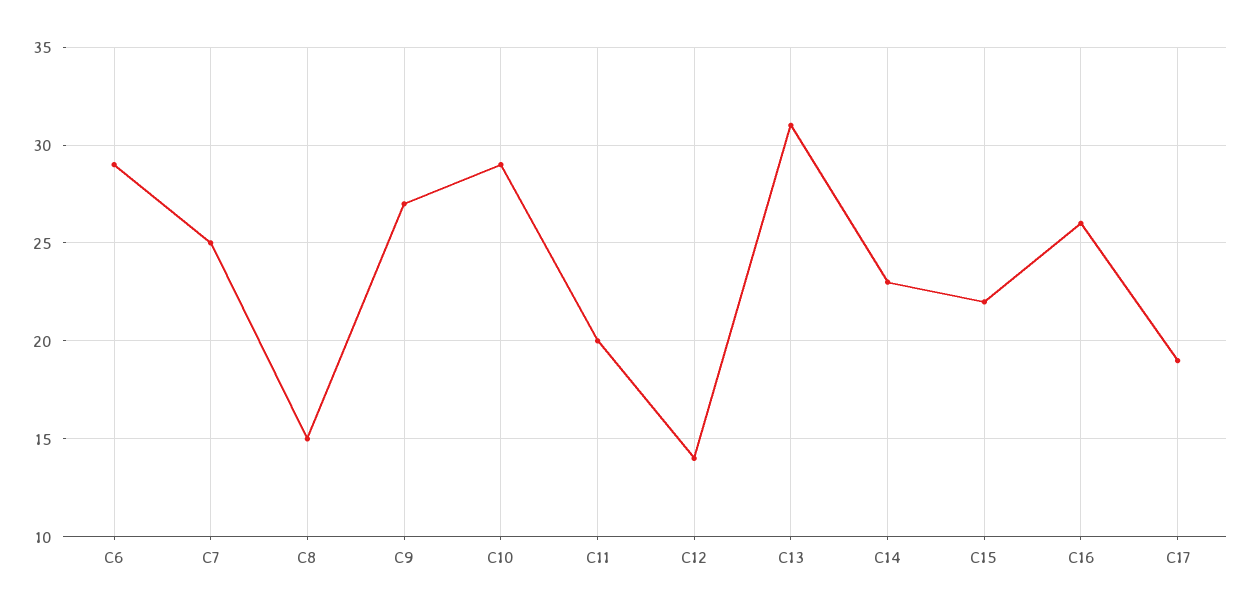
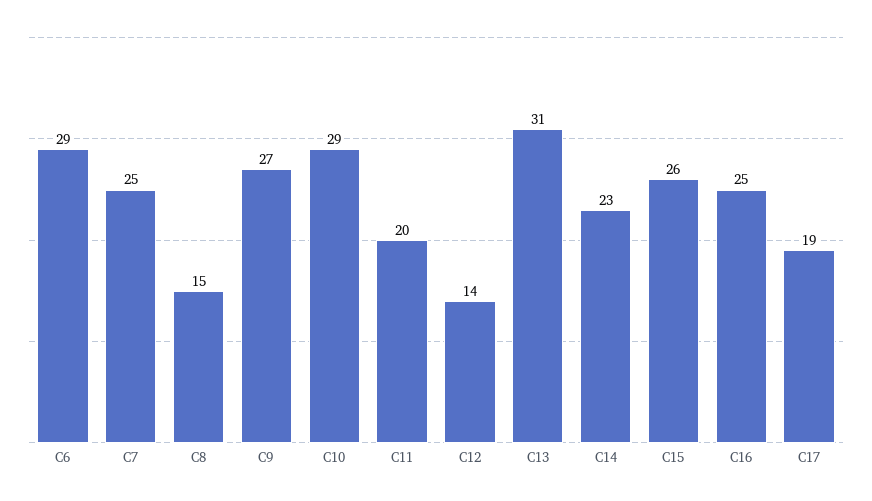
  {
    "C6": 29,
    "C7": 25,
    "C8": 15,
    "C9": 27,
    "C10": 29,
    "C11": 20,
    "C12": 14,
    "C13": 31,
    "C14": 23,
-   "C15": 22,
+   "C15": 26,
-   "C16": 26,
+   "C16": 25,
    "C17": 19
  }

